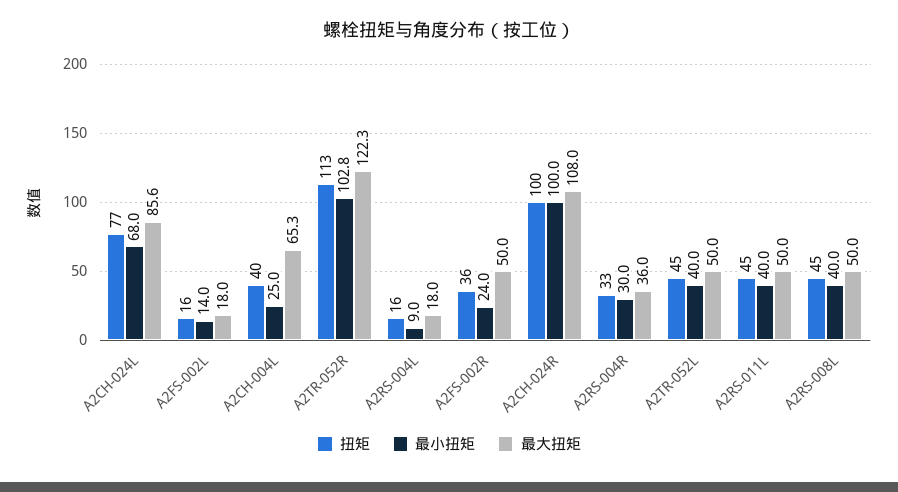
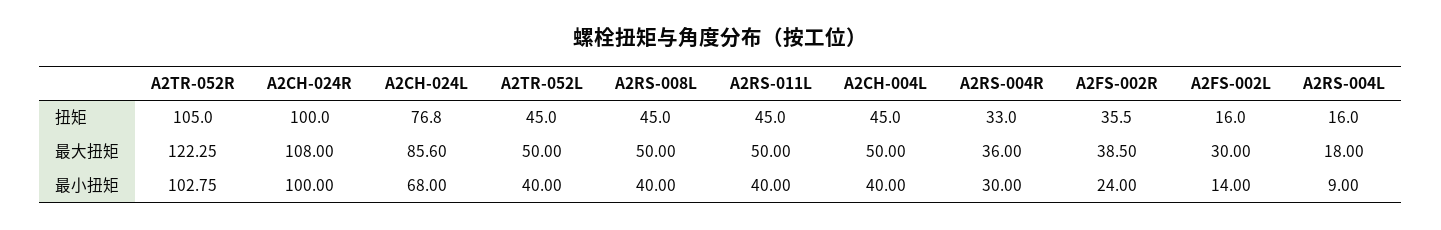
  {
    "扭矩": {
      "A2CH-024L": 76.8,
      "A2FS-002L": 16,
-     "A2CH-004L": 40,
+     "A2CH-004L": 45,
-     "A2TR-052R": 113,
+     "A2TR-052R": 105,
      "A2RS-004L": 16,
      "A2FS-002R": 35.5,
      "A2CH-024R": 100,
      "A2RS-004R": 33,
      "A2TR-052L": 45,
      "A2RS-011L": 45,
      "A2RS-008L": 45
    },
    "最小扭矩": {
      "A2CH-024L": 68,
      "A2FS-002L": 14,
-     "A2CH-004L": 25,
+     "A2CH-004L": 40,
      "A2TR-052R": 102.75,
      "A2RS-004L": 9,
      "A2FS-002R": 24,
      "A2CH-024R": 100,
      "A2RS-004R": 30,
      "A2TR-052L": 40,
      "A2RS-011L": 40,
      "A2RS-008L": 40
    },
    "最大扭矩": {
      "A2CH-024L": 85.6,
-     "A2FS-002L": 18,
+     "A2FS-002L": 30,
-     "A2CH-004L": 65.3,
+     "A2CH-004L": 50,
      "A2TR-052R": 122.25,
      "A2RS-004L": 18,
-     "A2FS-002R": 50,
+     "A2FS-002R": 38.5,
      "A2CH-024R": 108,
      "A2RS-004R": 36,
      "A2TR-052L": 50,
      "A2RS-011L": 50,
      "A2RS-008L": 50
    }
  }

